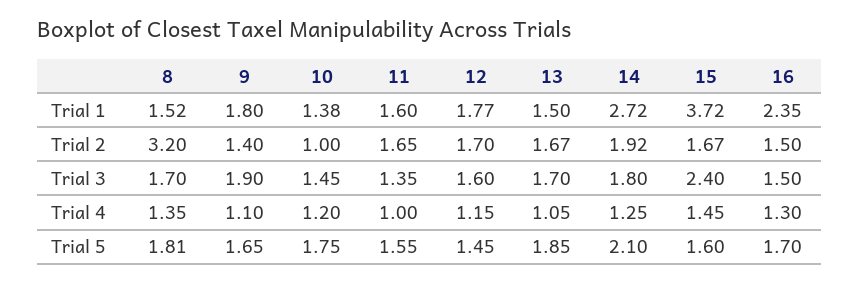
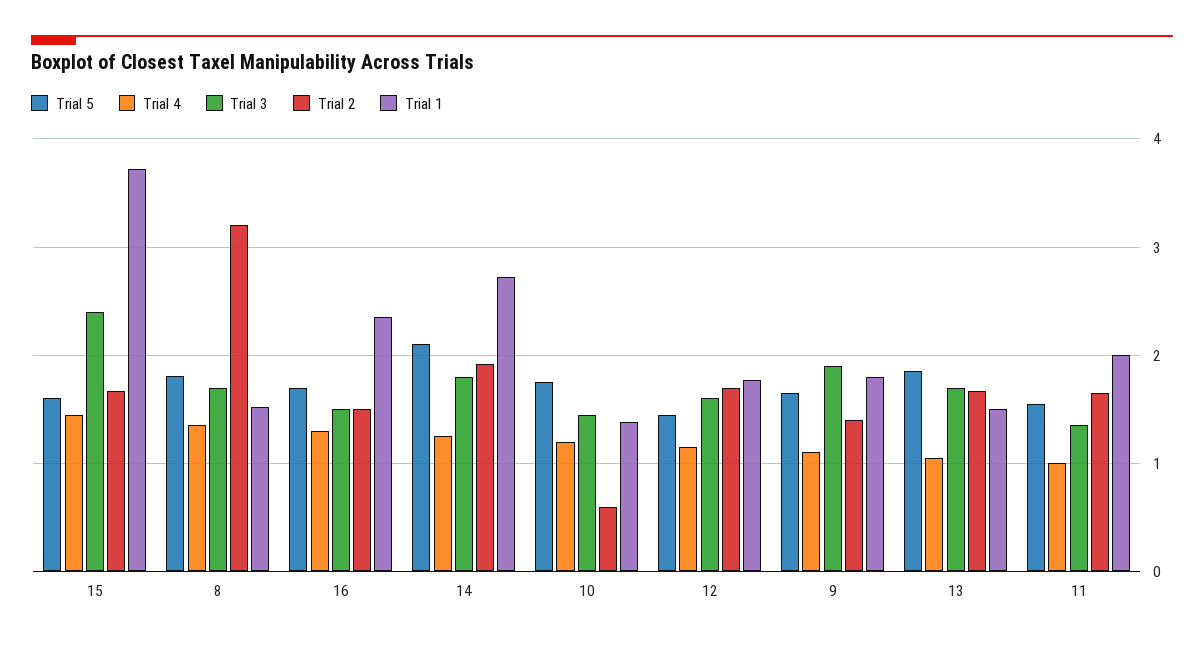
  {
    "Trial 1": {
      "8": 1.52,
      "9": 1.8,
      "10": 1.38,
-     "11": 1.6,
+     "11": 2,
      "12": 1.77,
      "13": 1.5,
      "14": 2.72,
      "15": 3.72,
      "16": 2.35
    },
    "Trial 2": {
      "8": 3.2,
      "9": 1.4,
-     "10": 1,
+     "10": 0.6,
      "11": 1.65,
      "12": 1.7,
      "13": 1.67,
      "14": 1.92,
      "15": 1.67,
      "16": 1.5
    },
    "Trial 3": {
      "8": 1.7,
      "9": 1.9,
      "10": 1.45,
      "11": 1.35,
      "12": 1.6,
      "13": 1.7,
      "14": 1.8,
      "15": 2.4,
      "16": 1.5
    },
    "Trial 4": {
      "8": 1.35,
      "9": 1.1,
      "10": 1.2,
      "11": 1,
      "12": 1.15,
      "13": 1.05,
      "14": 1.25,
      "15": 1.45,
      "16": 1.3
    },
    "Trial 5": {
      "8": 1.81,
      "9": 1.65,
      "10": 1.75,
      "11": 1.55,
      "12": 1.45,
      "13": 1.85,
      "14": 2.1,
      "15": 1.6,
      "16": 1.7
    }
  }

